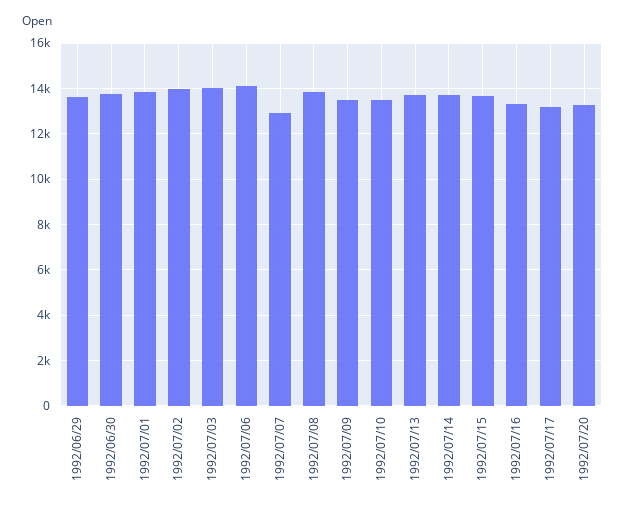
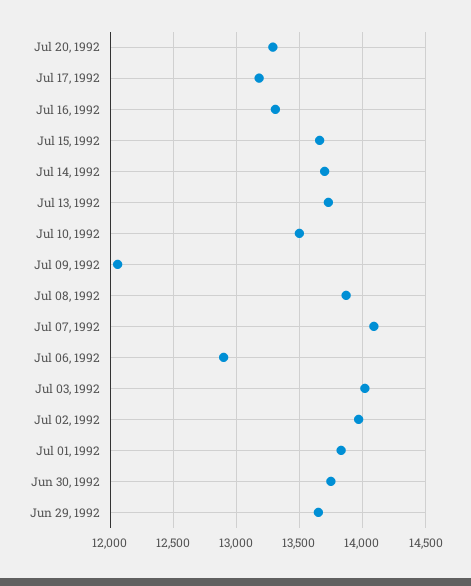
  {
    "1992/06/29": 13650,
    "1992/06/30": 13750,
    "1992/07/01": 13850,
    "1992/07/02": 13950,
    "1992/07/03": 14000,
-   "1992/07/06": 14000,
+   "1992/07/06": 12900,
-   "1992/07/07": 13000,
+   "1992/07/07": 14100,
    "1992/07/08": 13850,
-   "1992/07/09": 13500,
+   "1992/07/09": 12050,
    "1992/07/10": 13500,
    "1992/07/13": 13750,
    "1992/07/14": 13700,
    "1992/07/15": 13650,
    "1992/07/16": 13300,
    "1992/07/17": 13200,
    "1992/07/20": 13300
  }

